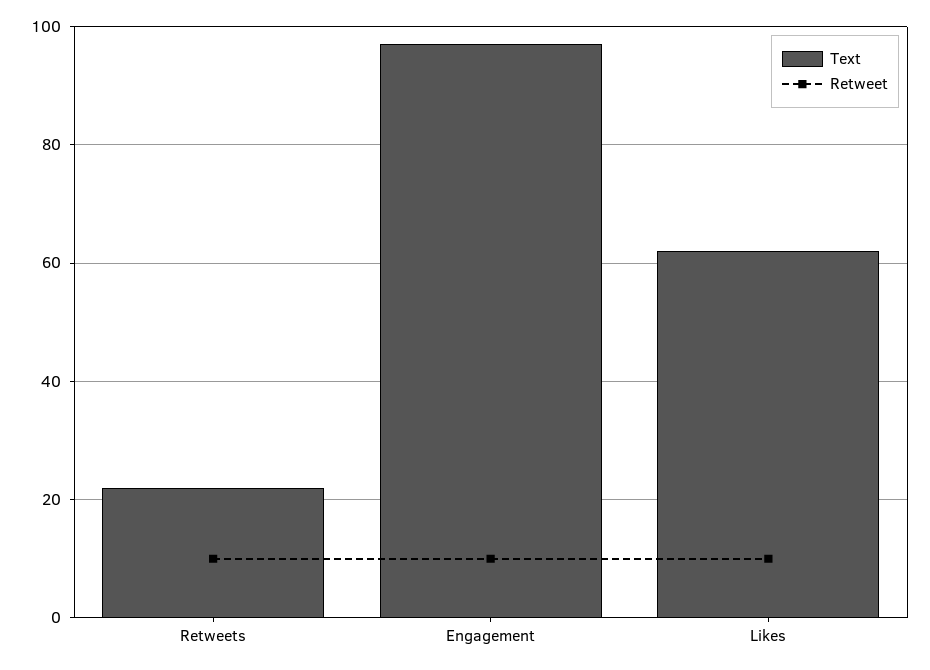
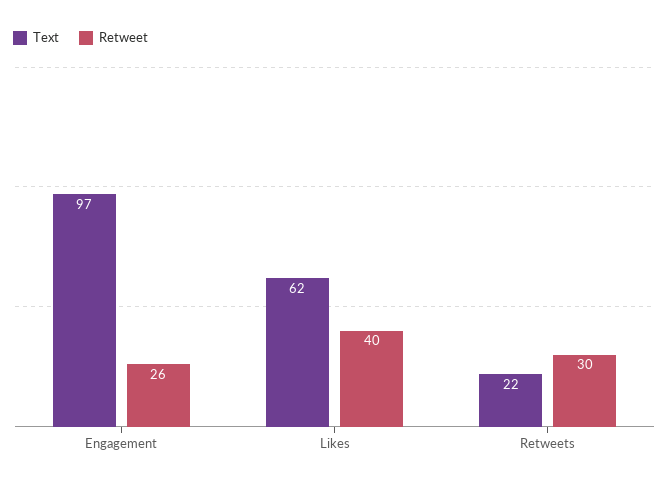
  {
    "Text": {
      "Retweets": 22,
      "Engagement": 97,
      "Likes": 62
    },
    "Retweet": {
-     "Retweets": 10,
+     "Retweets": 30,
-     "Engagement": 10,
+     "Engagement": 26,
-     "Likes": 10
+     "Likes": 40
    }
  }

